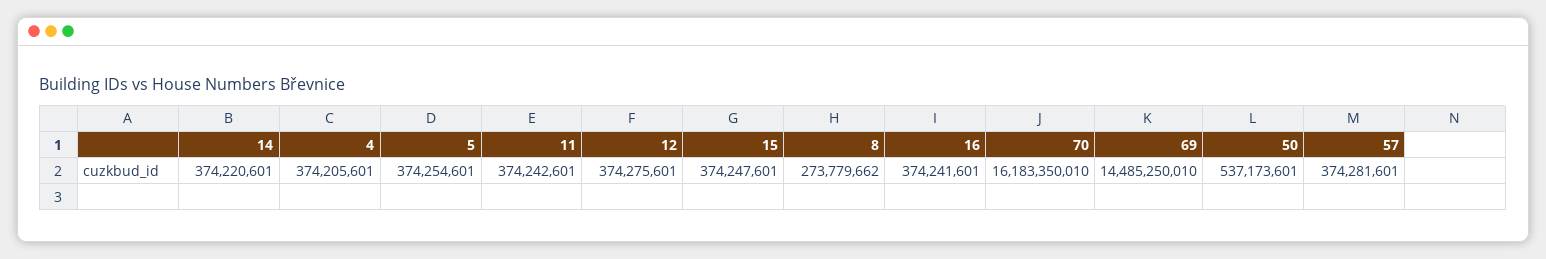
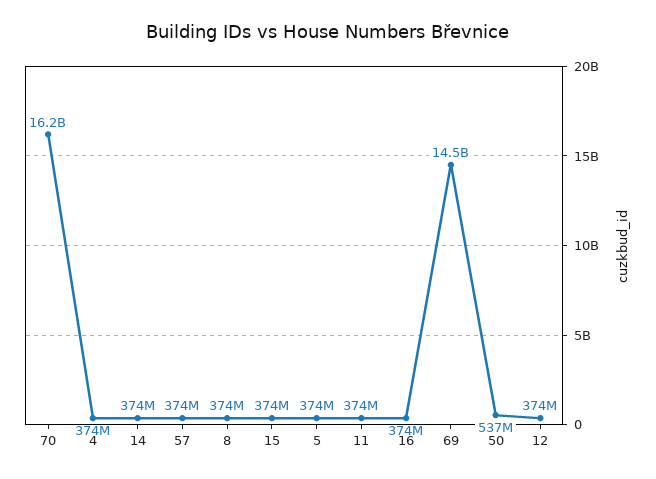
  {
    "14": 374220601,
    "4": 374205601,
    "5": 374254601,
    "11": 374242601,
    "12": 374275601,
    "15": 374247601,
-   "8": 273779662,
+   "8": 374000000,
    "16": 374241601,
    "70": 16183350010,
    "69": 14485250010,
    "50": 537173601,
    "57": 374281601
  }

